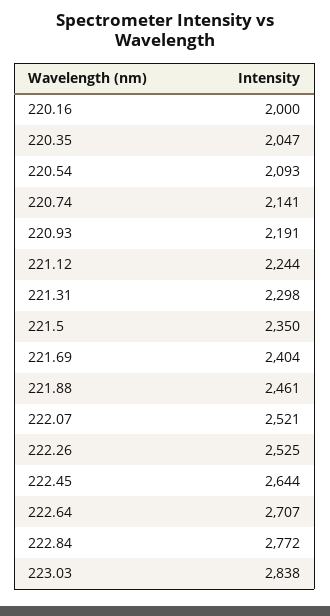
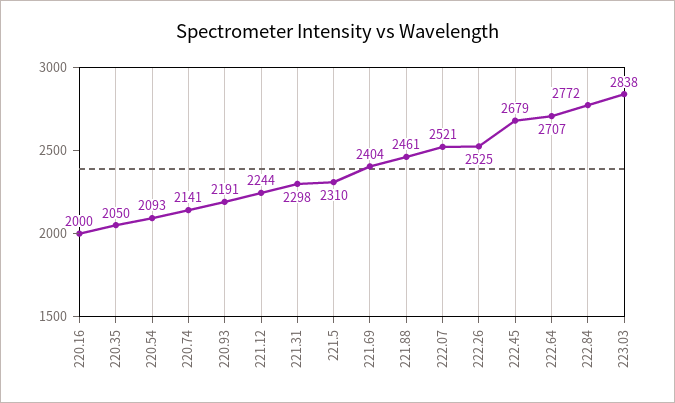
  {
    "220.16": 2000,
-   "220.35": 2047,
+   "220.35": 2050,
    "220.54": 2093,
    "220.74": 2141,
    "220.93": 2191,
    "221.12": 2244,
    "221.31": 2298,
-   "221.5": 2350,
+   "221.5": 2310,
    "221.69": 2404,
    "221.88": 2461,
    "222.07": 2521,
    "222.26": 2525,
-   "222.45": 2644,
+   "222.45": 2679,
    "222.64": 2707,
    "222.84": 2772,
    "223.03": 2838
  }

